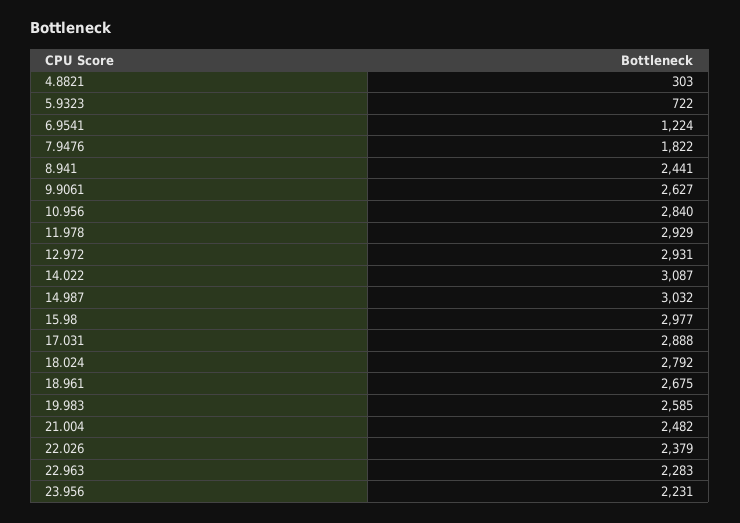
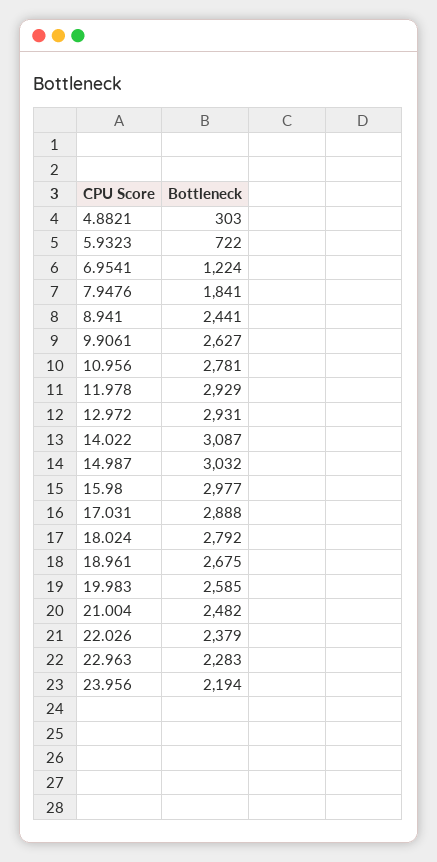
  {
    "4.8821": 303,
    "5.9323": 722,
    "6.9541": 1224,
-   "7.9476": 1822,
+   "7.9476": 1841,
    "8.941": 2441,
    "9.9061": 2627,
-   "10.956": 2840,
+   "10.956": 2781,
    "11.978": 2929,
    "12.972": 2931,
    "14.022": 3087,
    "14.987": 3032,
    "15.98": 2977,
    "17.031": 2888,
    "18.024": 2792,
    "18.961": 2675,
    "19.983": 2585,
    "21.004": 2482,
    "22.026": 2379,
    "22.963": 2283,
-   "23.956": 2231
+   "23.956": 2194
  }

